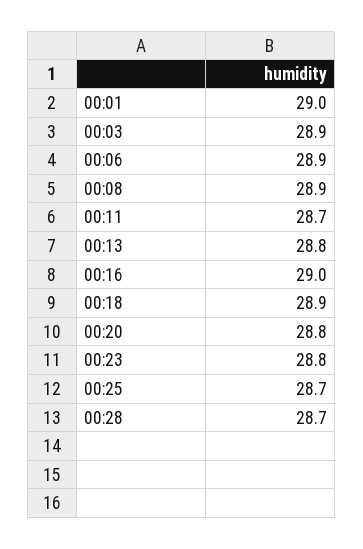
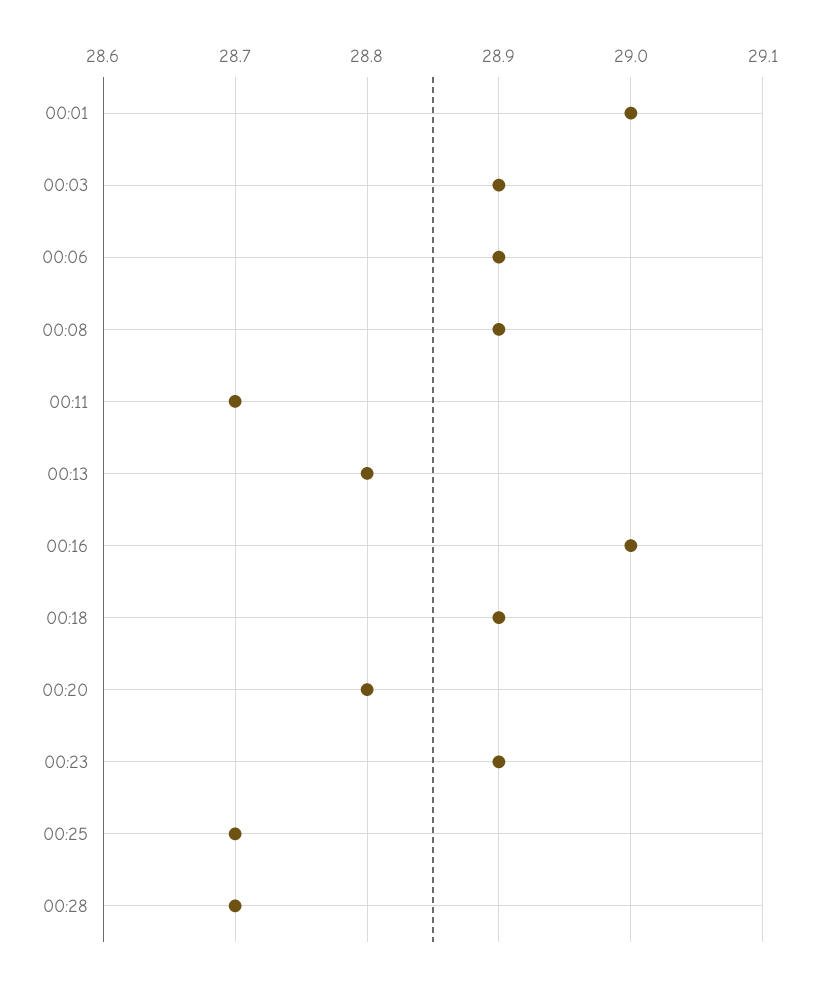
  {
    "00:01": 29,
    "00:03": 28.9,
    "00:06": 28.9,
    "00:08": 28.9,
    "00:11": 28.7,
    "00:13": 28.8,
    "00:16": 29,
    "00:18": 28.9,
    "00:20": 28.8,
-   "00:23": 28.8,
+   "00:23": 28.9,
    "00:25": 28.7,
    "00:28": 28.7
  }

